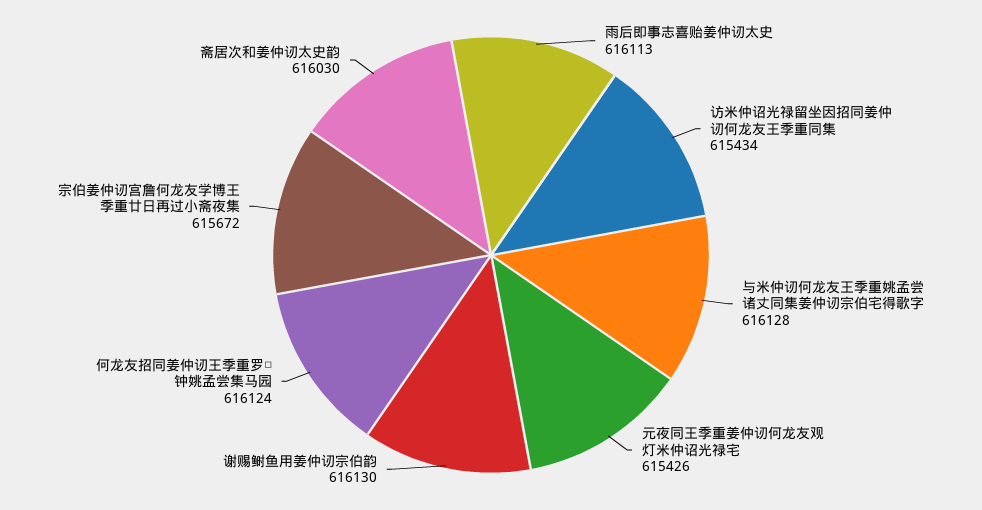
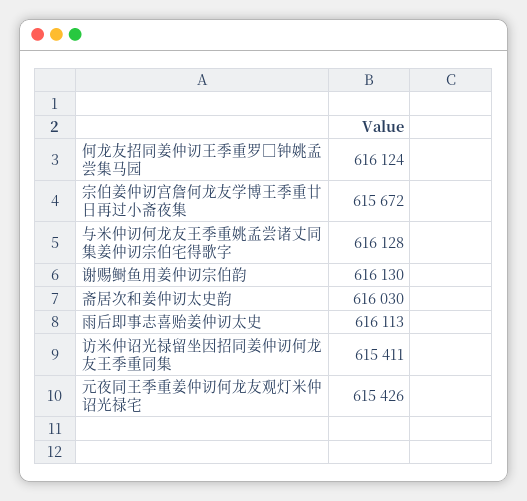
  {
    "雨后即事志喜贻姜仲讱太史": 616113,
-   "访米仲诏光禄留坐因招同姜仲讱何龙友王季重同集": 615434,
+   "访米仲诏光禄留坐因招同姜仲讱何龙友王季重同集": 615411,
    "与米仲讱何龙友王季重姚孟尝诸丈同集姜仲讱宗伯宅得歌字": 616128,
    "元夜同王季重姜仲讱何龙友观灯米仲诏光禄宅": 615426,
    "谢赐鲥鱼用姜仲讱宗伯韵": 616130,
    "何龙友招同姜仲讱王季重罗□钟姚孟尝集马园": 616124,
    "宗伯姜仲讱宫詹何龙友学博王季重廿日再过小斋夜集": 615672,
    "斋居次和姜仲讱太史韵": 616030
  }

